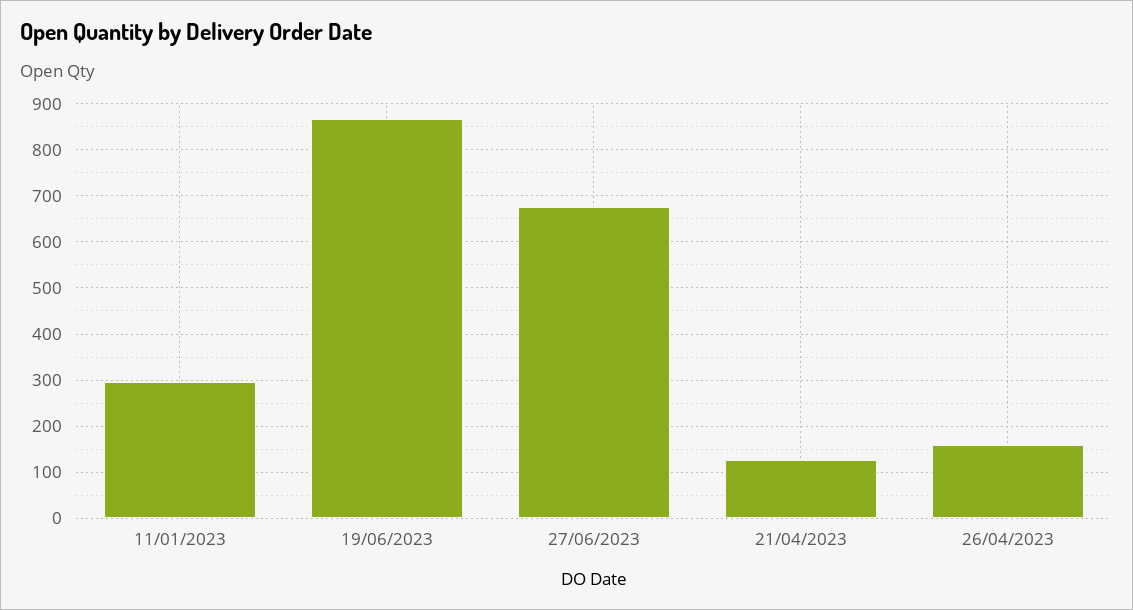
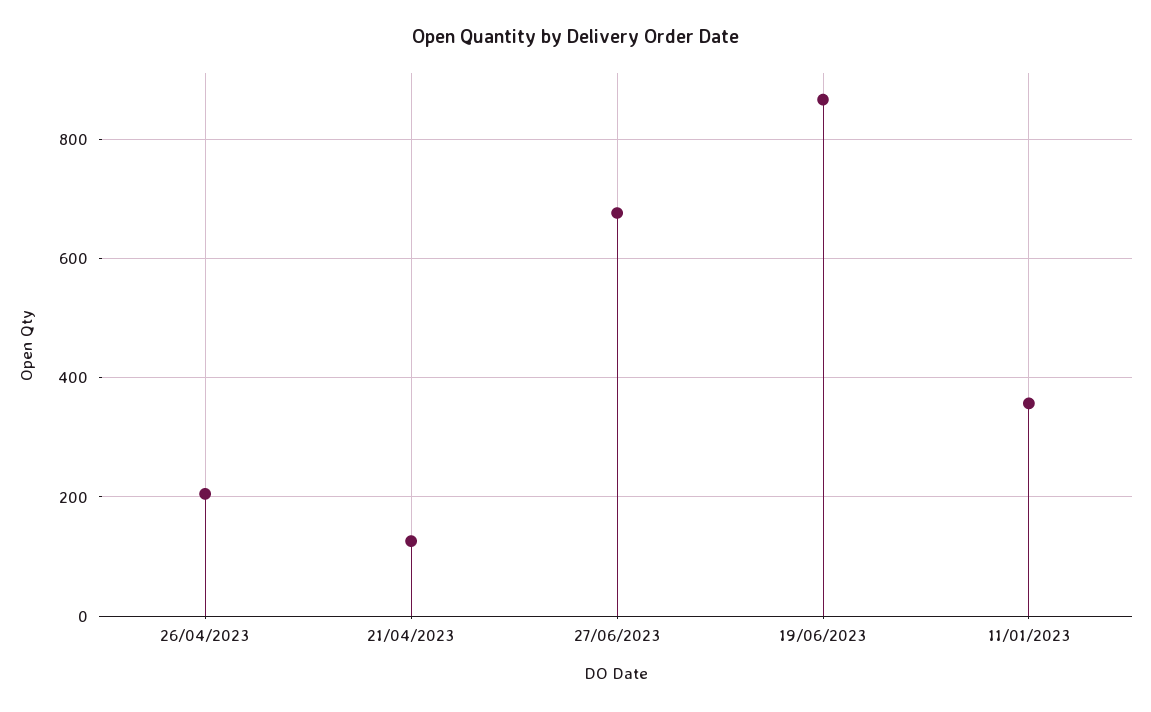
  {
-   "11/01/2023": 300,
+   "11/01/2023": 360,
    "19/06/2023": 860,
    "27/06/2023": 680,
    "21/04/2023": 120,
-   "26/04/2023": 160
+   "26/04/2023": 200
  }

